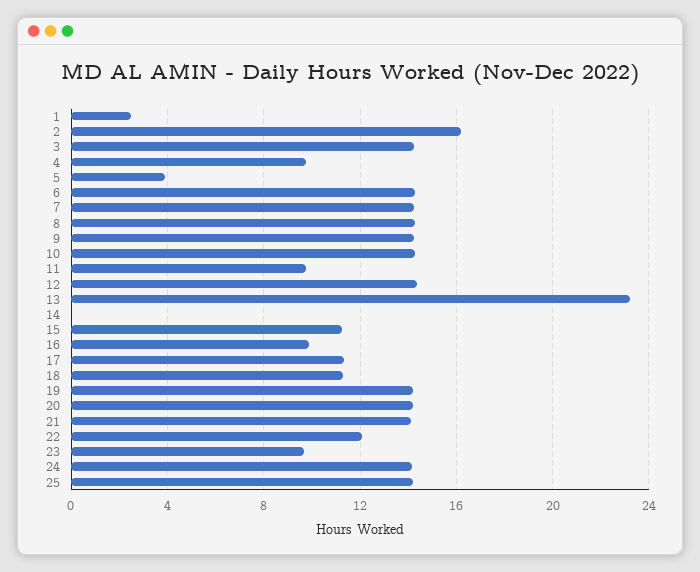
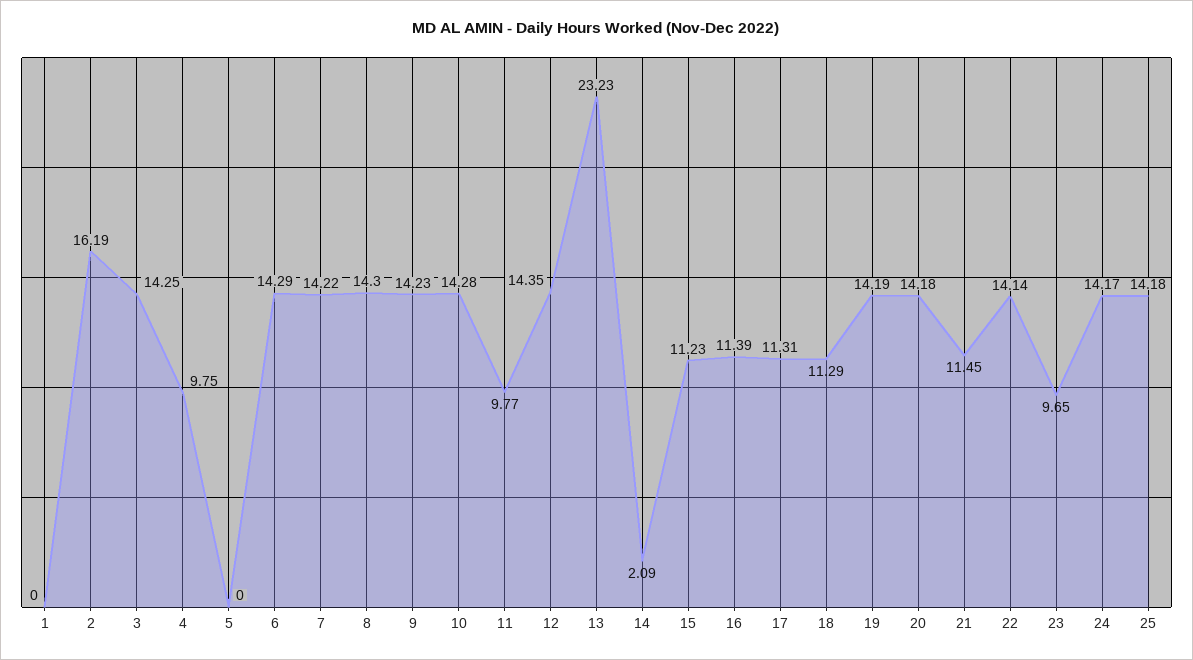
  {
-   "1": 2.5,
+   "1": 0,
    "2": 16.19,
    "3": 14.25,
    "4": 9.75,
-   "5": 4,
+   "5": 0,
    "6": 14.29,
    "7": 14.22,
    "8": 14.3,
    "9": 14.23,
    "10": 14.28,
    "11": 9.77,
    "12": 14.35,
    "13": 23.23,
-   "14": 0,
+   "14": 2.09,
    "15": 11.23,
-   "16": 10,
+   "16": 11.39,
    "17": 11.31,
    "18": 11.29,
    "19": 14.19,
    "20": 14.18,
-   "21": 14,
+   "21": 11.45,
-   "22": 12,
+   "22": 14.14,
    "23": 9.65,
    "24": 14.17,
    "25": 14.18
  }

